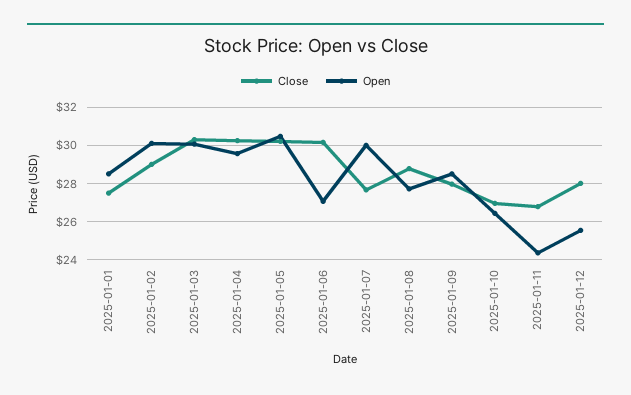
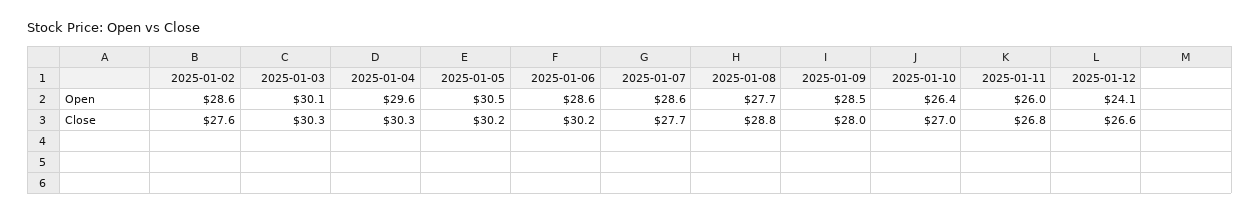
  {
    "Close": {
-     "2025-01-01": 27.5,
-     "2025-01-02": 29,
+     "2025-01-02": 27.6,
      "2025-01-03": 30.3,
      "2025-01-04": 30.3,
      "2025-01-05": 30.2,
      "2025-01-06": 30.2,
      "2025-01-07": 27.7,
      "2025-01-08": 28.8,
      "2025-01-09": 28,
      "2025-01-10": 27,
      "2025-01-11": 26.8,
-     "2025-01-12": 28
+     "2025-01-12": 26.6
    },
    "Open": {
-     "2025-01-01": 28.5,
-     "2025-01-02": 30,
+     "2025-01-02": 28.6,
      "2025-01-03": 30.1,
      "2025-01-04": 29.6,
      "2025-01-05": 30.5,
-     "2025-01-06": 27,
+     "2025-01-06": 28.6,
-     "2025-01-07": 30,
+     "2025-01-07": 28.6,
      "2025-01-08": 27.7,
      "2025-01-09": 28.5,
      "2025-01-10": 26.4,
-     "2025-01-11": 24.5,
+     "2025-01-11": 26,
-     "2025-01-12": 25.5
+     "2025-01-12": 24.1
    }
  }

